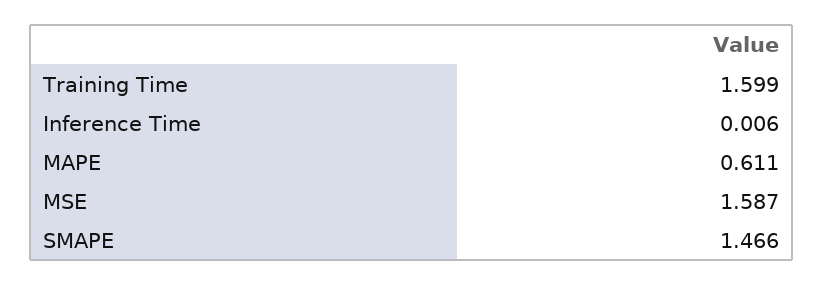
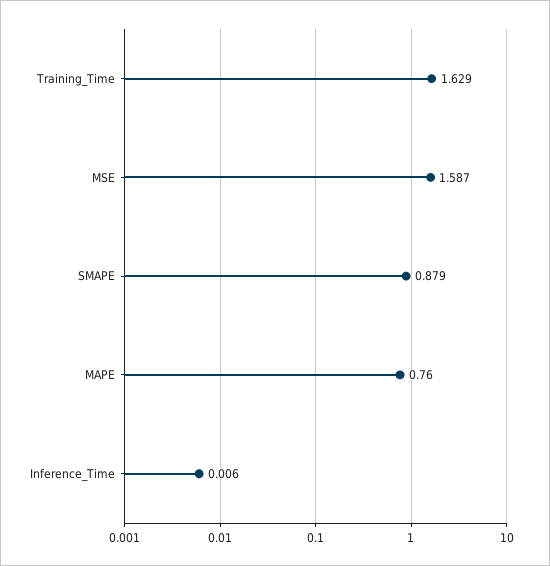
  {
-   "Training Time": 1.599,
+   "Training Time": 1.629,
    "Inference Time": 0.006,
-   "MAPE": 0.611,
+   "MAPE": 0.76,
    "MSE": 1.587,
-   "SMAPE": 1.466
+   "SMAPE": 0.879
  }

